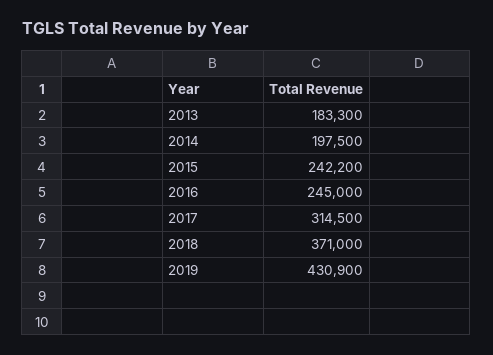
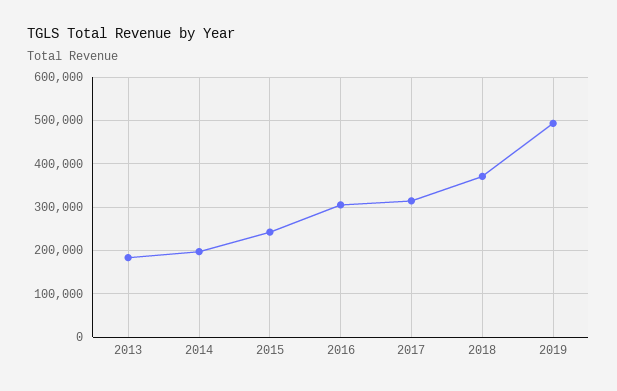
  {
    "2013": 183300,
    "2014": 197500,
    "2015": 242200,
-   "2016": 245000,
+   "2016": 300000,
    "2017": 314500,
    "2018": 371000,
-   "2019": 430900
+   "2019": 500000
  }

